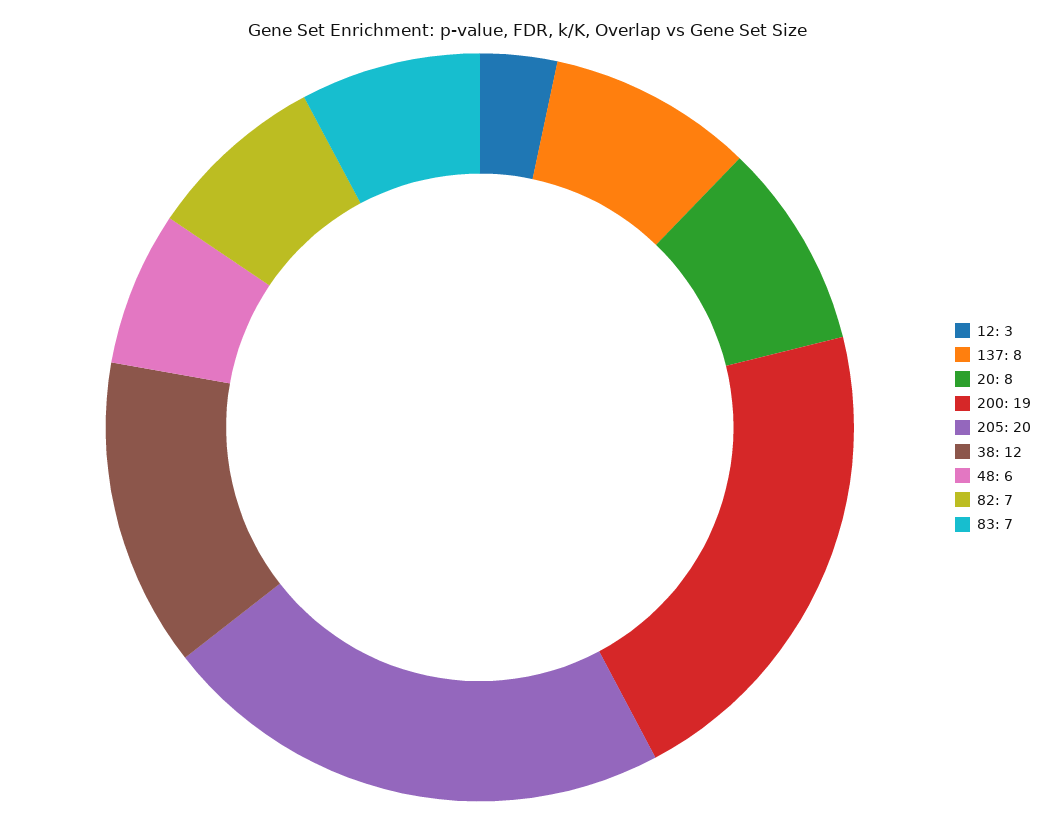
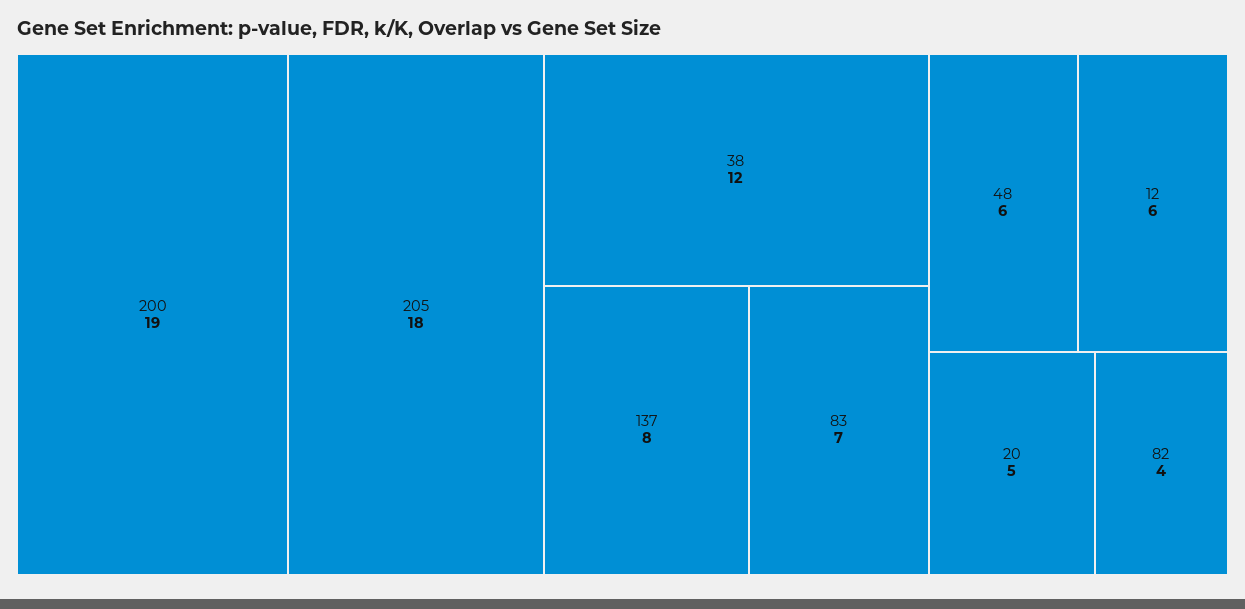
  {
-   "12": 3,
+   "12": 6,
    "137": 8,
-   "20": 8,
+   "20": 5,
    "200": 19,
-   "205": 20,
+   "205": 18,
    "38": 12,
    "48": 6,
-   "82": 7,
+   "82": 4,
    "83": 7
  }

